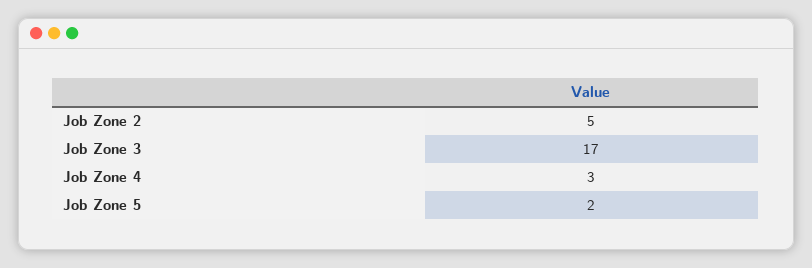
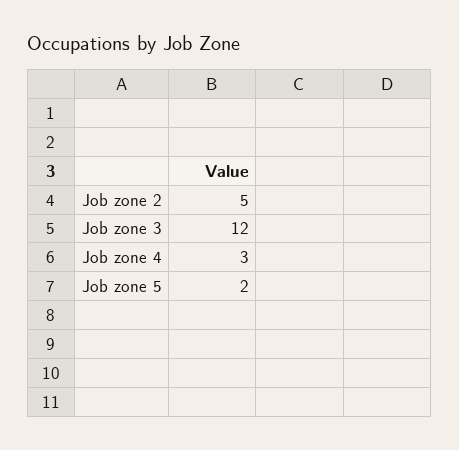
  {
    "Job Zone 2": 5,
-   "Job Zone 3": 17,
+   "Job Zone 3": 12,
    "Job Zone 4": 3,
    "Job Zone 5": 2
  }

